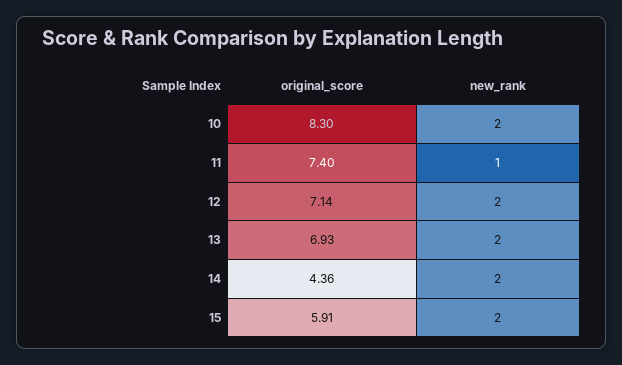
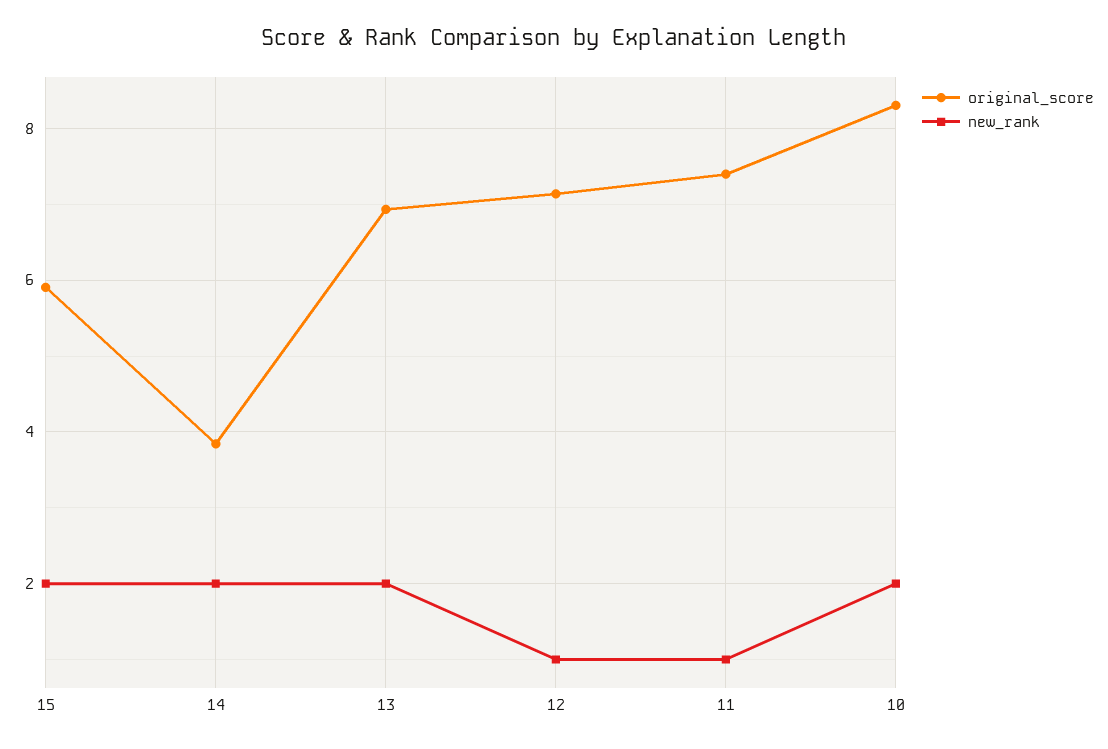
  {
    "original_score": {
      "10": 8.3,
      "11": 7.4,
      "12": 7.14,
      "13": 6.93,
-     "14": 4.36,
+     "14": 3.8,
      "15": 5.91
    },
    "new_rank": {
      "10": 2,
      "11": 1,
-     "12": 2,
+     "12": 1,
      "13": 2,
      "14": 2,
      "15": 2
    }
  }

